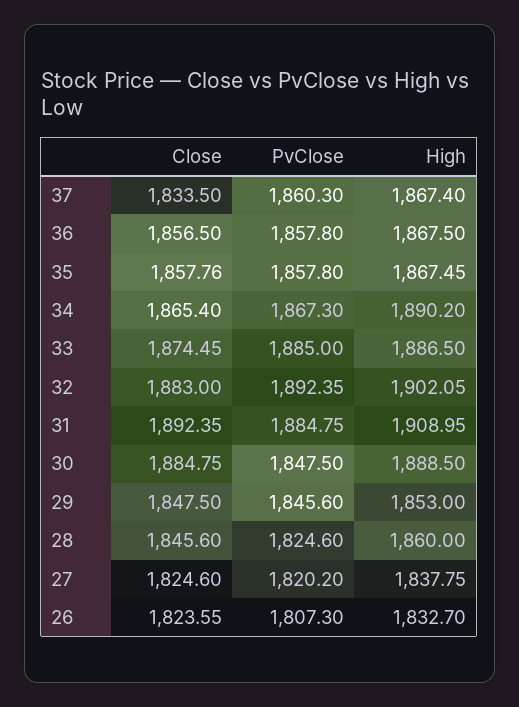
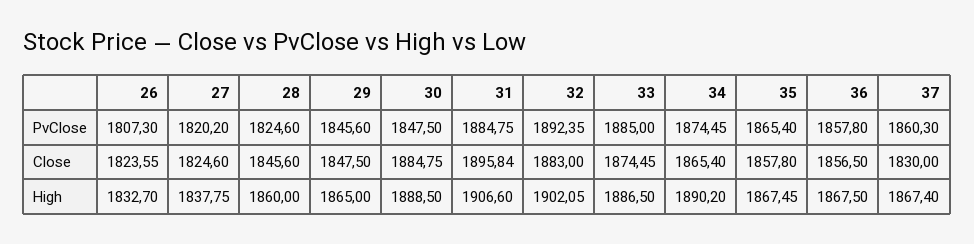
  {
    "Close": {
-     "37": 1833.5,
+     "37": 1830,
      "36": 1856.5,
-     "35": 1857.76,
+     "35": 1857.8,
      "34": 1865.4,
      "33": 1874.45,
      "32": 1883,
-     "31": 1892.35,
+     "31": 1895.84,
      "30": 1884.75,
      "29": 1847.5,
      "28": 1845.6,
      "27": 1824.6,
      "26": 1823.55
    },
    "PvClose": {
      "37": 1860.3,
      "36": 1857.8,
-     "35": 1857.8,
+     "35": 1865.4,
-     "34": 1867.3,
+     "34": 1874.45,
      "33": 1885,
      "32": 1892.35,
      "31": 1884.75,
      "30": 1847.5,
      "29": 1845.6,
      "28": 1824.6,
      "27": 1820.2,
      "26": 1807.3
    },
    "High": {
      "37": 1867.4,
      "36": 1867.5,
      "35": 1867.45,
      "34": 1890.2,
      "33": 1886.5,
      "32": 1902.05,
-     "31": 1908.95,
+     "31": 1906.6,
      "30": 1888.5,
-     "29": 1853,
+     "29": 1865,
      "28": 1860,
      "27": 1837.75,
      "26": 1832.7
    }
  }

